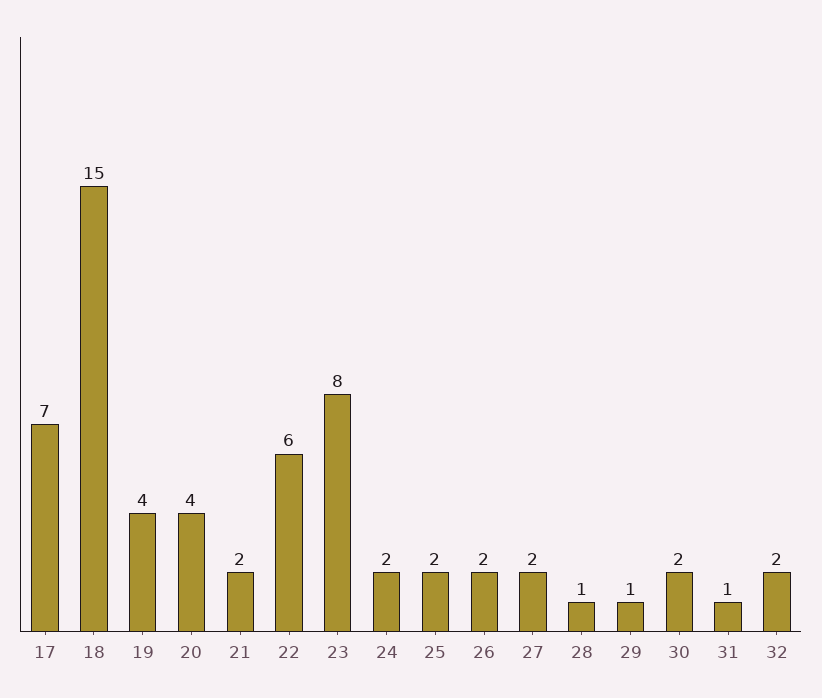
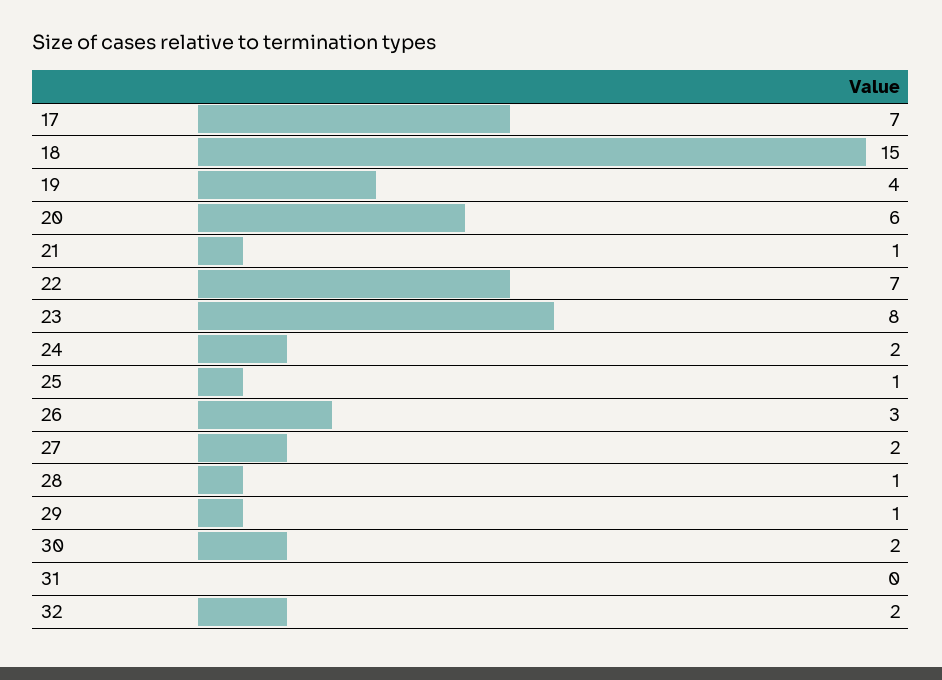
  {
    "17": 7,
    "18": 15,
    "19": 4,
-   "20": 4,
+   "20": 6,
-   "21": 2,
+   "21": 1,
-   "22": 6,
+   "22": 7,
    "23": 8,
    "24": 2,
-   "25": 2,
+   "25": 1,
-   "26": 2,
+   "26": 3,
    "27": 2,
    "28": 1,
    "29": 1,
    "30": 2,
-   "31": 1,
+   "31": 0,
    "32": 2
  }

